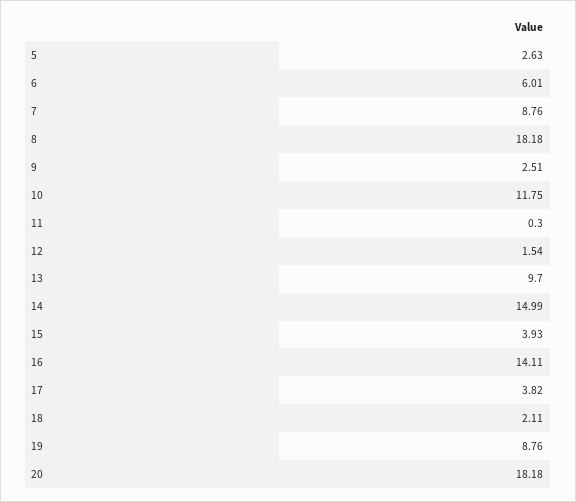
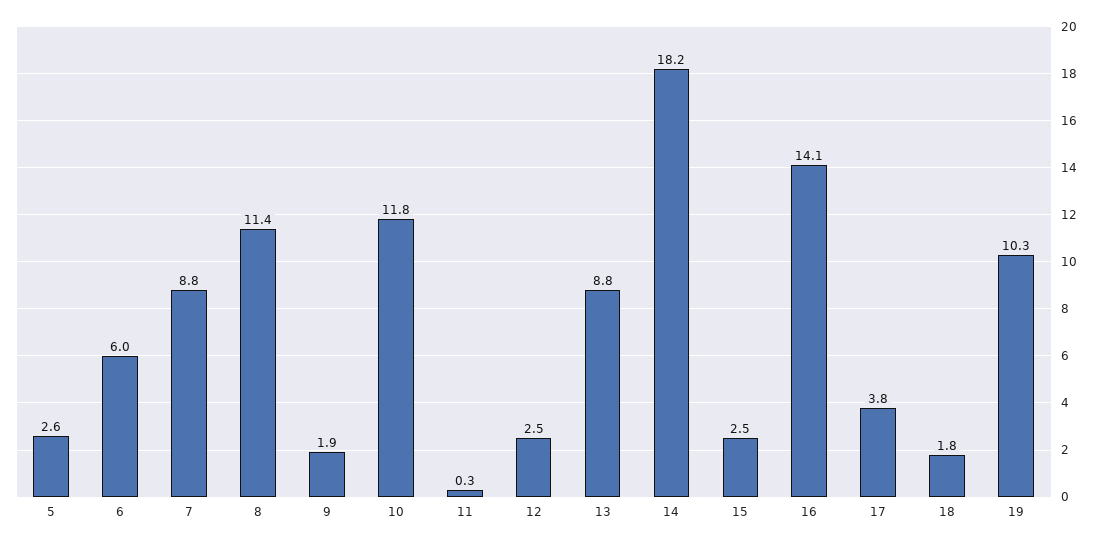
  {
    "5": 2.63,
    "6": 6.01,
    "7": 8.76,
-   "8": 18.18,
+   "8": 11.4,
-   "9": 2.51,
+   "9": 1.9,
    "10": 11.75,
    "11": 0.3,
-   "12": 1.54,
+   "12": 2.5,
-   "13": 9.7,
+   "13": 8.8,
-   "14": 14.99,
+   "14": 18.2,
-   "15": 3.93,
+   "15": 2.5,
    "16": 14.11,
    "17": 3.82,
-   "18": 2.11,
+   "18": 1.8,
-   "19": 8.76,
+   "19": 10.3
-   "20": 18.18
  }

